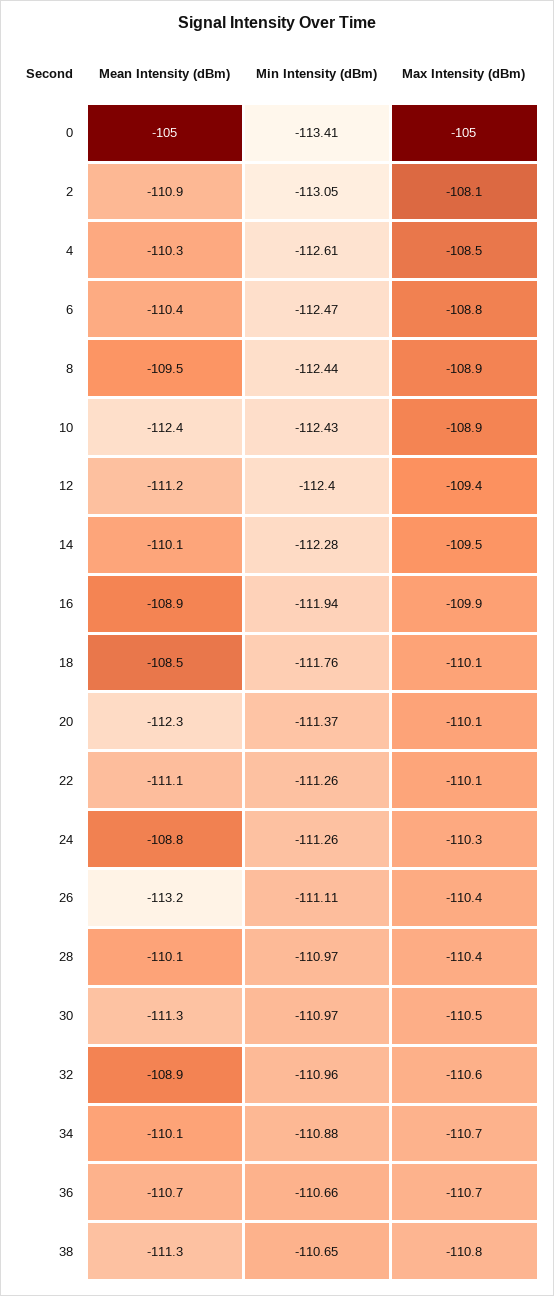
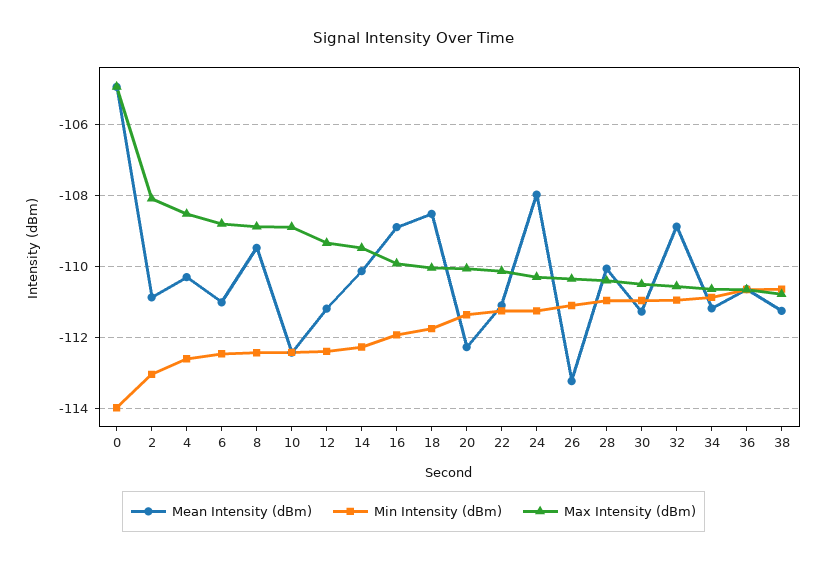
  {
    "Mean Intensity (dBm)": {
      "0": -105,
      "2": -110.9,
      "4": -110.3,
-     "6": -110.4,
+     "6": -111,
      "8": -109.5,
      "10": -112.4,
      "12": -111.2,
      "14": -110.1,
      "16": -108.9,
      "18": -108.5,
      "20": -112.3,
      "22": -111.1,
-     "24": -108.8,
+     "24": -108,
      "26": -113.2,
      "28": -110.1,
      "30": -111.3,
      "32": -108.9,
-     "34": -110.1,
+     "34": -111.2,
      "36": -110.7,
      "38": -111.3
    },
    "Min Intensity (dBm)": {
-     "0": -113.41,
+     "0": -114,
      "2": -113.05,
      "4": -112.61,
      "6": -112.47,
      "8": -112.44,
      "10": -112.43,
      "12": -112.4,
      "14": -112.28,
      "16": -111.94,
      "18": -111.76,
      "20": -111.37,
      "22": -111.26,
      "24": -111.26,
      "26": -111.11,
      "28": -110.97,
      "30": -110.97,
      "32": -110.96,
      "34": -110.88,
      "36": -110.66,
      "38": -110.65
    },
    "Max Intensity (dBm)": {
      "0": -105,
      "2": -108.1,
      "4": -108.5,
      "6": -108.8,
      "8": -108.9,
      "10": -108.9,
      "12": -109.4,
      "14": -109.5,
      "16": -109.9,
      "18": -110.1,
      "20": -110.1,
      "22": -110.1,
      "24": -110.3,
      "26": -110.4,
      "28": -110.4,
      "30": -110.5,
      "32": -110.6,
      "34": -110.7,
      "36": -110.7,
      "38": -110.8
    }
  }

